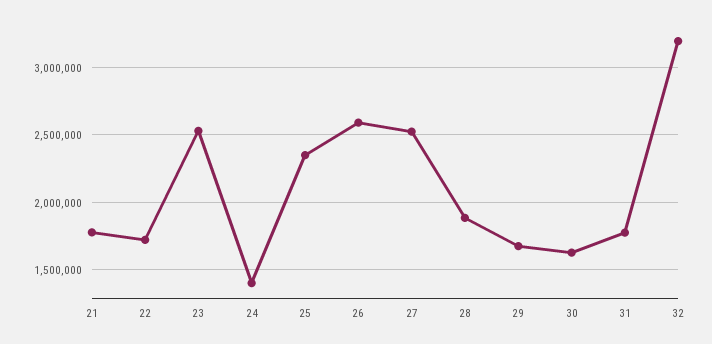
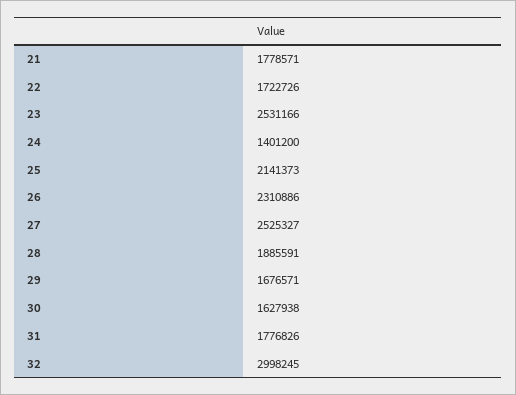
  {
    "21": 1778571,
    "22": 1722726,
    "23": 2531166,
    "24": 1401200,
-   "25": 2350000,
+   "25": 2141373,
-   "26": 2600000,
+   "26": 2310886,
    "27": 2525327,
    "28": 1885591,
    "29": 1676571,
    "30": 1627938,
    "31": 1776826,
-   "32": 3200000
+   "32": 2998245
  }

